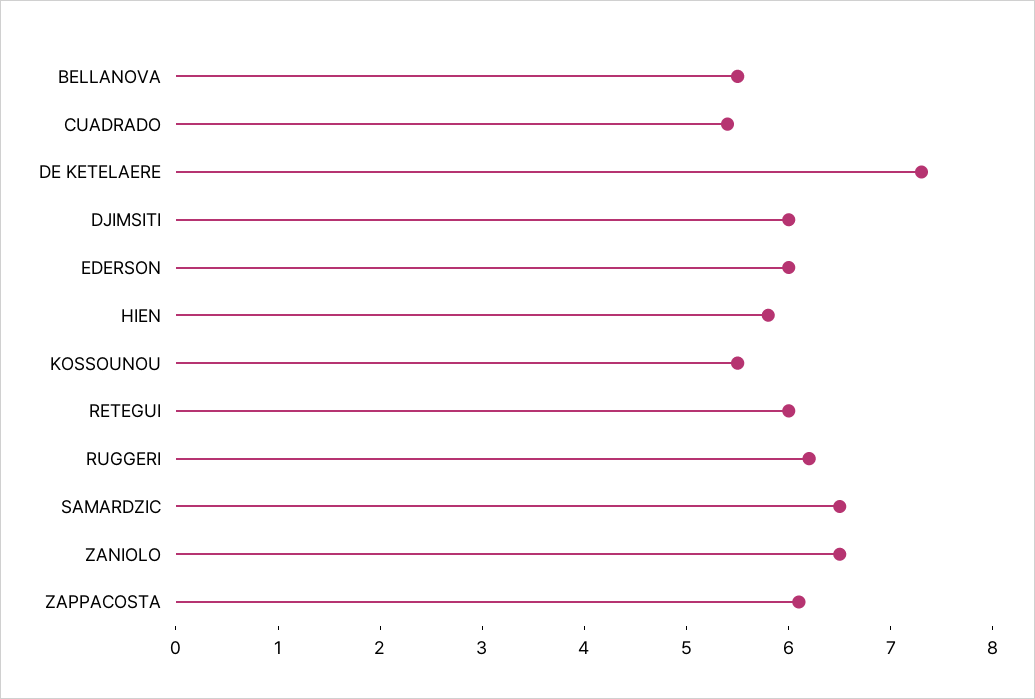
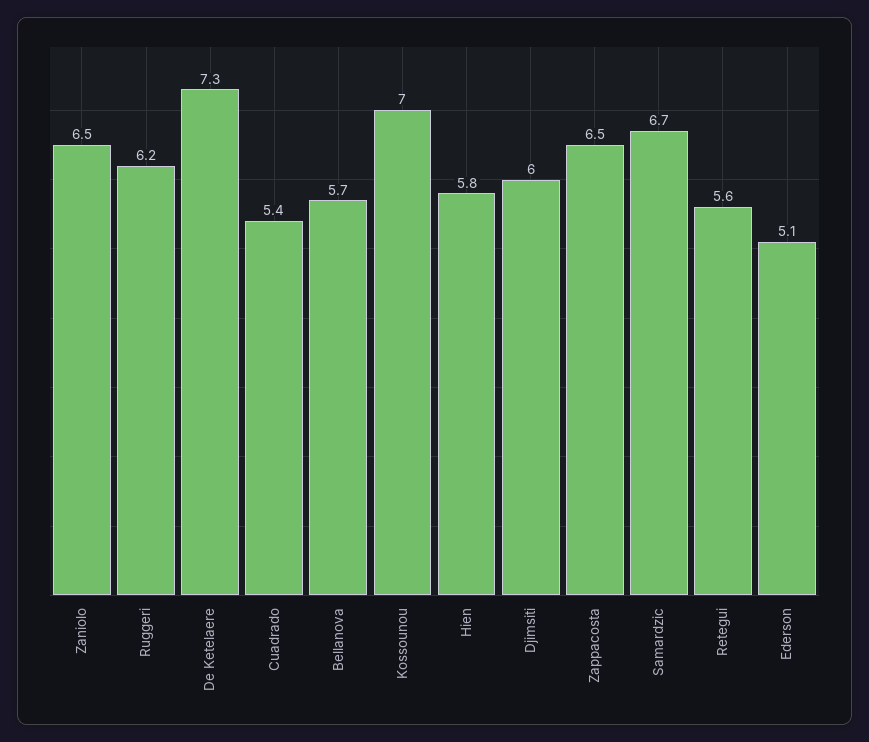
  {
-   "BELLANOVA": 5.5,
+   "BELLANOVA": 5.7,
    "CUADRADO": 5.4,
    "DE KETELAERE": 7.3,
    "DJIMSITI": 6,
-   "EDERSON": 6,
+   "EDERSON": 5.1,
    "HIEN": 5.8,
-   "KOSSOUNOU": 5.5,
+   "KOSSOUNOU": 7,
-   "RETEGUI": 6,
+   "RETEGUI": 5.6,
    "RUGGERI": 6.2,
-   "SAMARDZIC": 6.5,
+   "SAMARDZIC": 6.7,
    "ZANIOLO": 6.5,
-   "ZAPPACOSTA": 6.1
+   "ZAPPACOSTA": 6.5
  }

